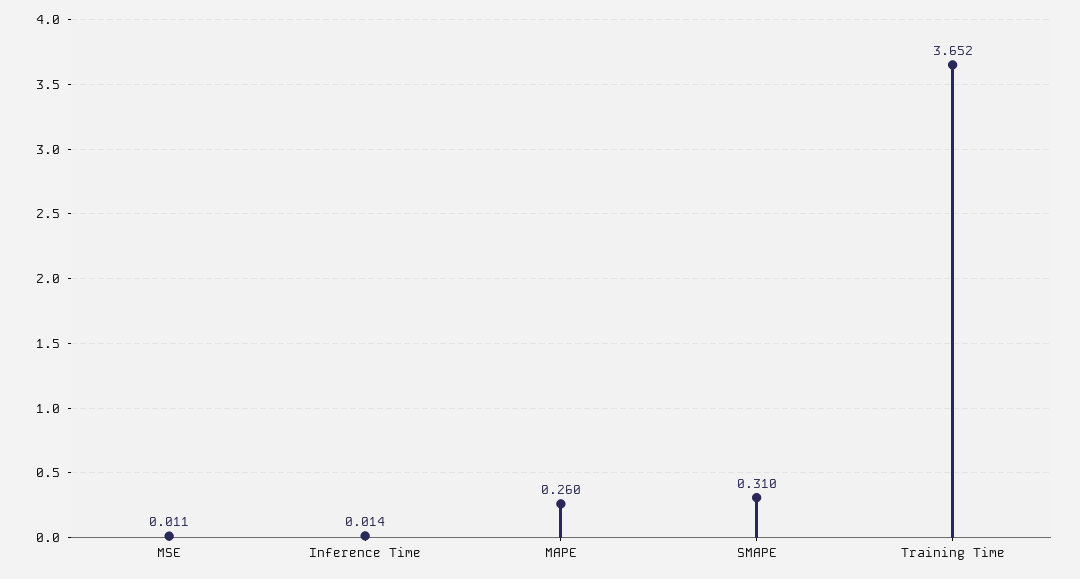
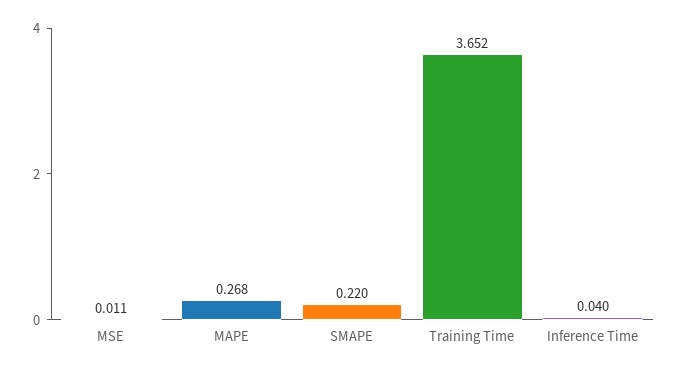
  {
    "MSE": 0.011,
-   "Inference Time": 0.014,
+   "Inference Time": 0.04,
-   "MAPE": 0.26,
+   "MAPE": 0.268,
-   "SMAPE": 0.31,
+   "SMAPE": 0.22,
    "Training Time": 3.652
  }

